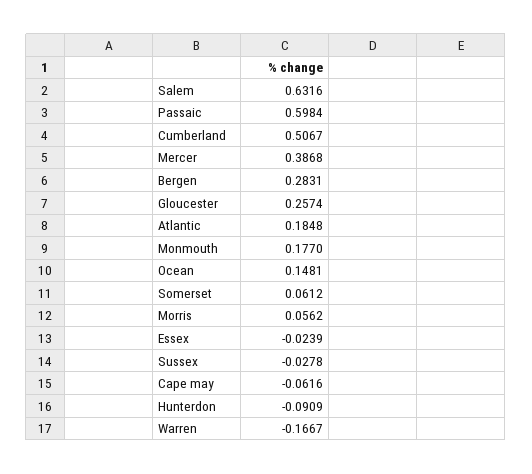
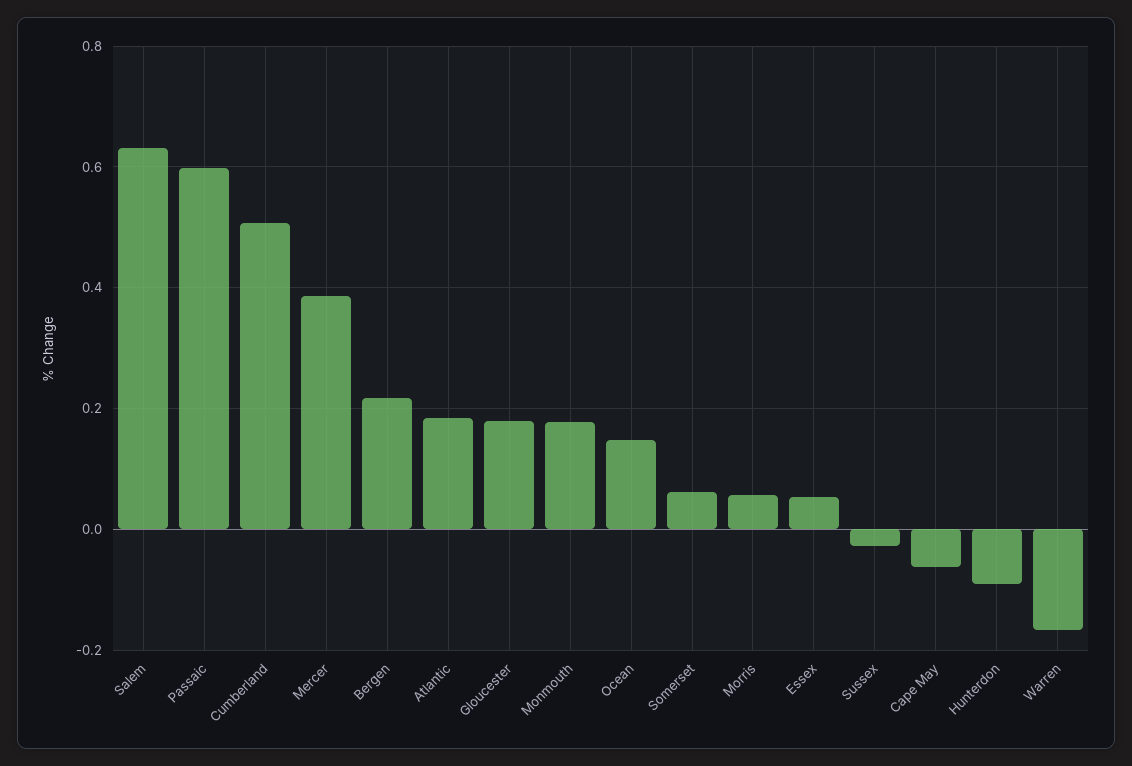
  {
    "Salem": 0.6316,
    "Passaic": 0.5984,
    "Cumberland": 0.5067,
    "Mercer": 0.3868,
-   "Bergen": 0.2831,
+   "Bergen": 0.22,
-   "Gloucester": 0.2574,
+   "Gloucester": 0.18,
    "Atlantic": 0.1848,
    "Monmouth": 0.177,
    "Ocean": 0.1481,
    "Somerset": 0.0612,
    "Morris": 0.0562,
-   "Essex": -0.0239,
+   "Essex": 0.06,
    "Sussex": -0.0278,
    "Cape may": -0.0616,
    "Hunterdon": -0.0909,
    "Warren": -0.1667
  }

